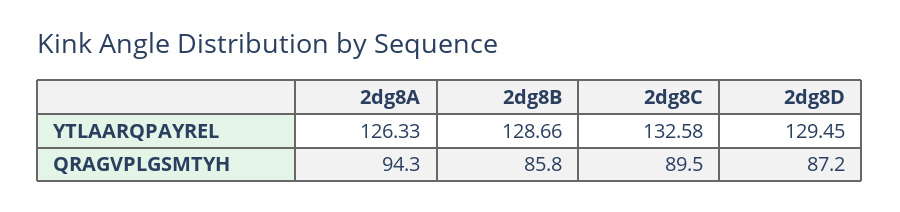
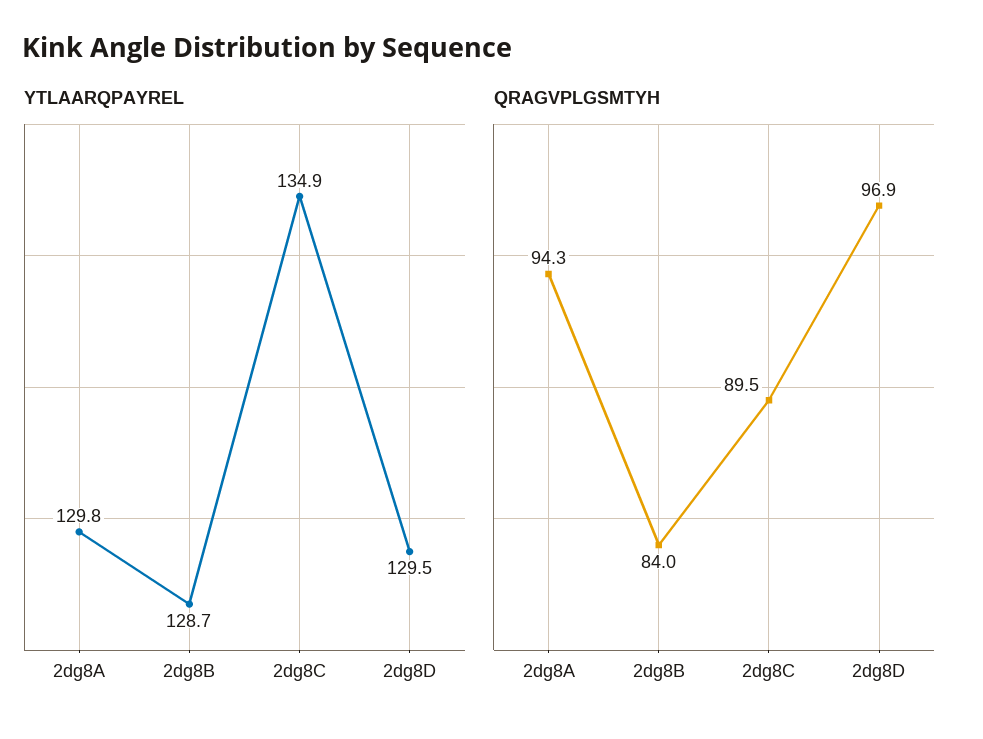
  {
    "YTLAARQPAYREL": {
-     "2dg8A": 126.33,
+     "2dg8A": 129.8,
      "2dg8B": 128.66,
-     "2dg8C": 132.58,
+     "2dg8C": 134.9,
      "2dg8D": 129.45
    },
    "QRAGVPLGSMTYH": {
      "2dg8A": 94.3,
-     "2dg8B": 85.8,
+     "2dg8B": 84,
      "2dg8C": 89.5,
-     "2dg8D": 87.2
+     "2dg8D": 96.9
    }
  }

